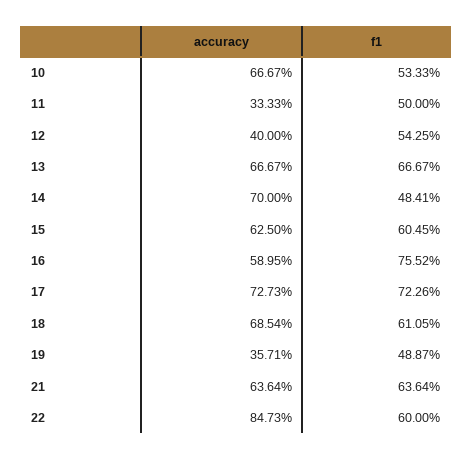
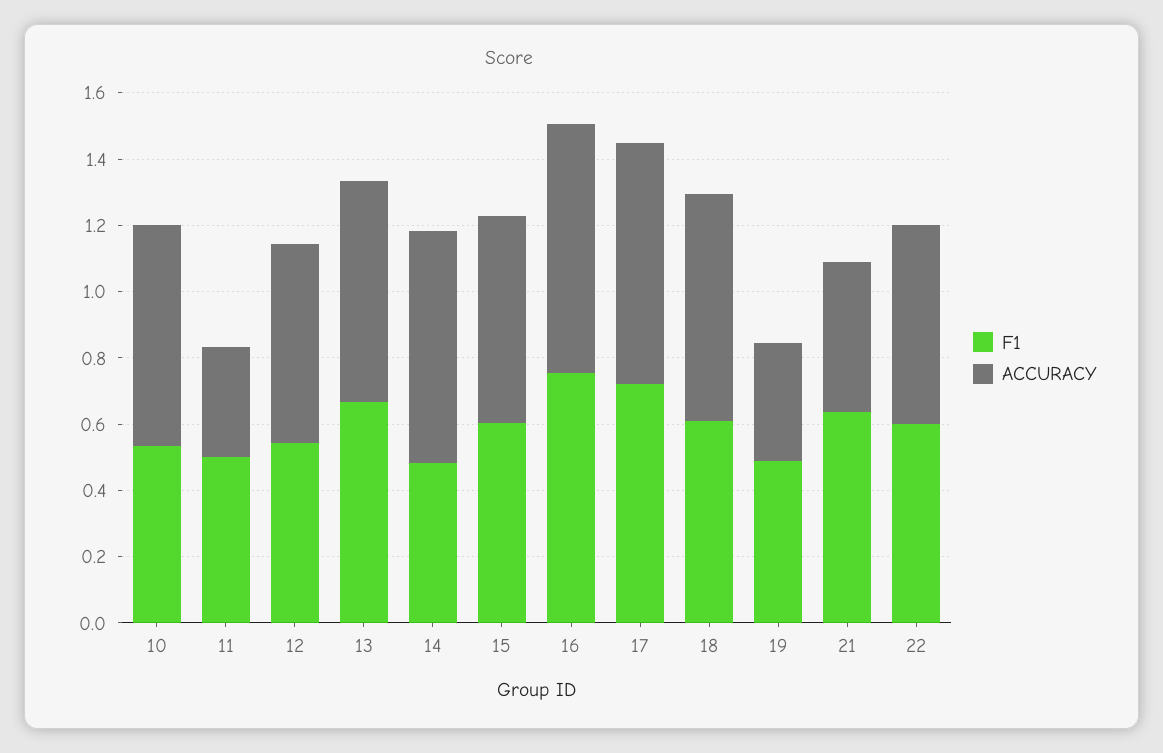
  {
    "accuracy": {
      "10": 0.6667,
      "11": 0.3333,
-     "12": 0.4,
+     "12": 0.6,
      "13": 0.6667,
      "14": 0.7,
      "15": 0.625,
-     "16": 0.5895,
+     "16": 0.75,
      "17": 0.7273,
      "18": 0.6854,
      "19": 0.3571,
-     "21": 0.6364,
+     "21": 0.45,
-     "22": 0.8473
+     "22": 0.6
    },
    "f1": {
      "10": 0.5333,
      "11": 0.5,
      "12": 0.5425,
      "13": 0.6667,
      "14": 0.4841,
      "15": 0.6045,
      "16": 0.7552,
      "17": 0.7226,
      "18": 0.6105,
      "19": 0.4887,
      "21": 0.6364,
      "22": 0.6
    }
  }

